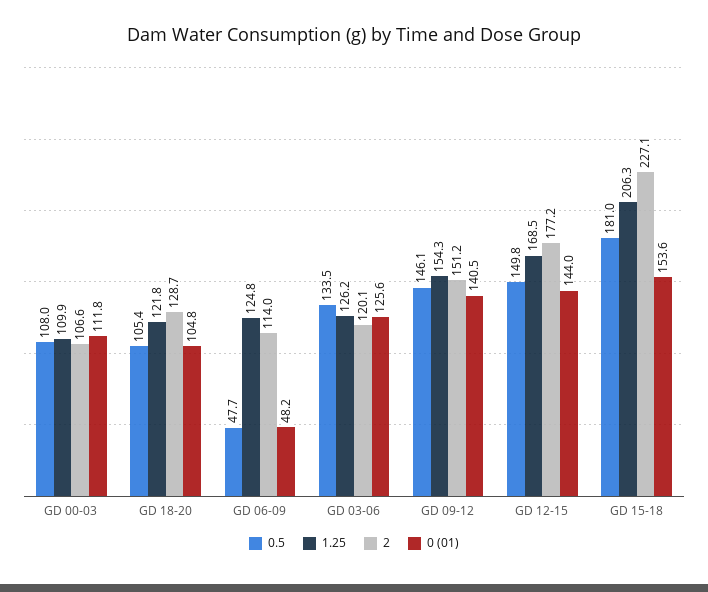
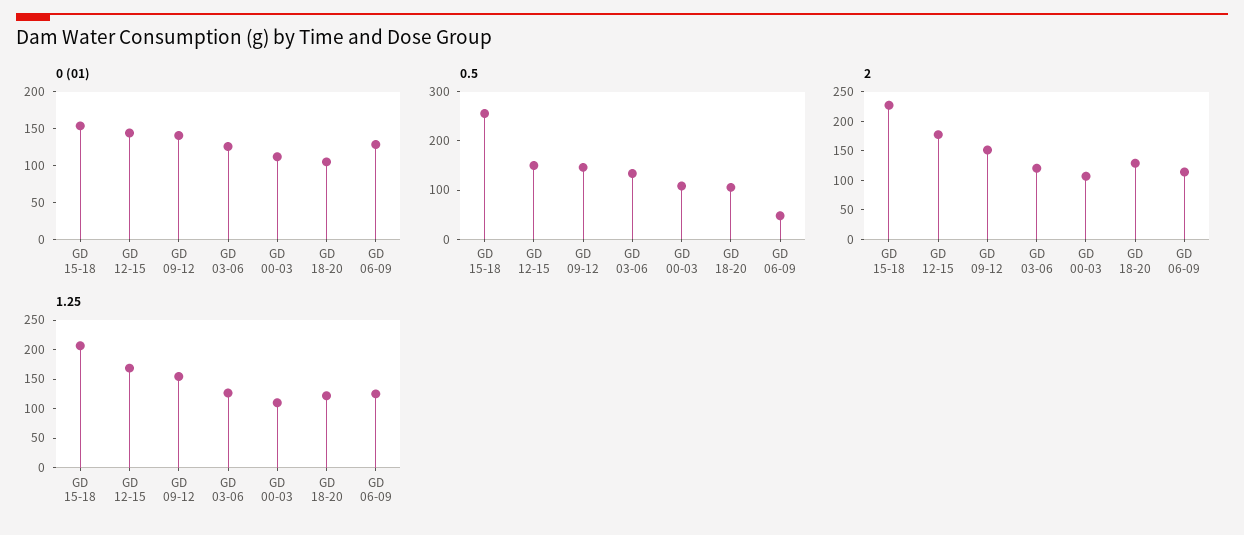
  {
    "0.5": {
      "GD 00-03": 108,
      "GD 18-20": 105.4,
      "GD 06-09": 47.7,
      "GD 03-06": 133.5,
      "GD 09-12": 146.1,
      "GD 12-15": 149.8,
-     "GD 15-18": 181
+     "GD 15-18": 260
    },
    "1.25": {
      "GD 00-03": 109.9,
      "GD 18-20": 121.8,
      "GD 06-09": 124.8,
      "GD 03-06": 126.2,
      "GD 09-12": 154.3,
      "GD 12-15": 168.5,
      "GD 15-18": 206.3
    },
    "2": {
      "GD 00-03": 106.6,
      "GD 18-20": 128.7,
      "GD 06-09": 114,
      "GD 03-06": 120.1,
      "GD 09-12": 151.2,
      "GD 12-15": 177.2,
      "GD 15-18": 227.1
    },
    "0 (01)": {
      "GD 00-03": 111.8,
      "GD 18-20": 104.8,
-     "GD 06-09": 48.2,
+     "GD 06-09": 125,
      "GD 03-06": 125.6,
      "GD 09-12": 140.5,
      "GD 12-15": 144,
      "GD 15-18": 153.6
    }
  }

